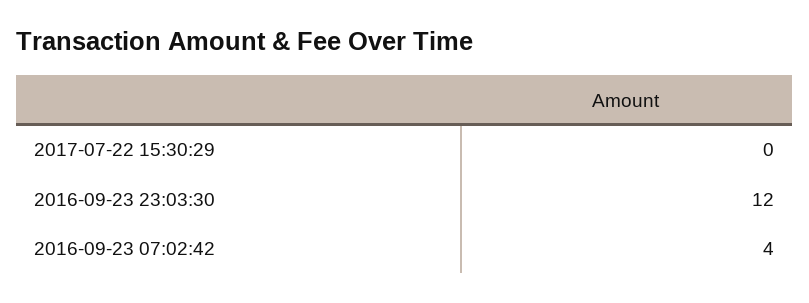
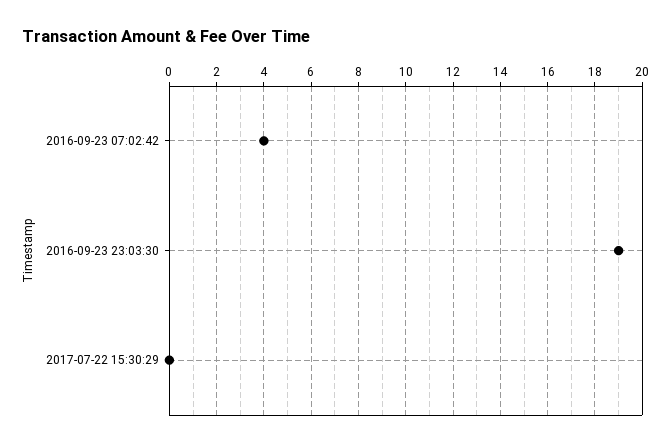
  {
    "2017-07-22 15:30:29": 0,
-   "2016-09-23 23:03:30": 12,
+   "2016-09-23 23:03:30": 19,
    "2016-09-23 07:02:42": 4
  }

